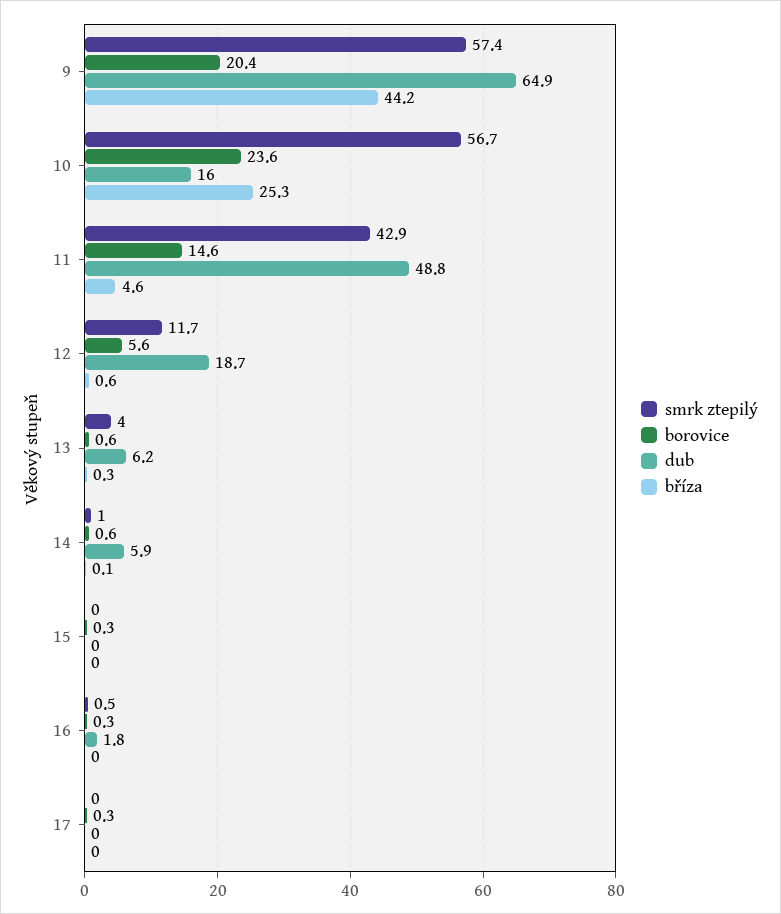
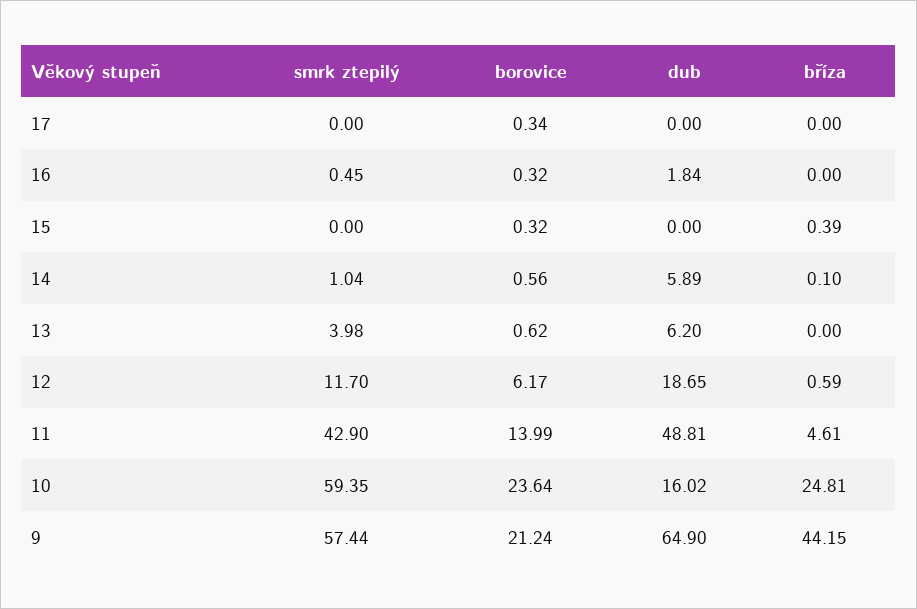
  {
    "smrk ztepilý": {
      "9": 57.44,
-     "10": 56.7,
+     "10": 59.35,
      "11": 42.9,
      "12": 11.7,
      "13": 3.98,
      "14": 1.04,
      "15": 0,
      "16": 0.45,
      "17": 0
    },
    "borovice": {
-     "9": 20.4,
+     "9": 21.24,
      "10": 23.64,
-     "11": 14.6,
+     "11": 13.99,
-     "12": 5.6,
+     "12": 6.17,
      "13": 0.62,
      "14": 0.56,
      "15": 0.32,
      "16": 0.32,
      "17": 0.34
    },
    "dub": {
      "9": 64.9,
      "10": 16.02,
      "11": 48.81,
      "12": 18.65,
      "13": 6.2,
      "14": 5.89,
      "15": 0,
      "16": 1.84,
      "17": 0
    },
    "bříza": {
      "9": 44.15,
-     "10": 25.3,
+     "10": 24.81,
      "11": 4.61,
      "12": 0.59,
-     "13": 0.3,
+     "13": 0,
      "14": 0.1,
-     "15": 0,
+     "15": 0.39,
      "16": 0,
      "17": 0
    }
  }

